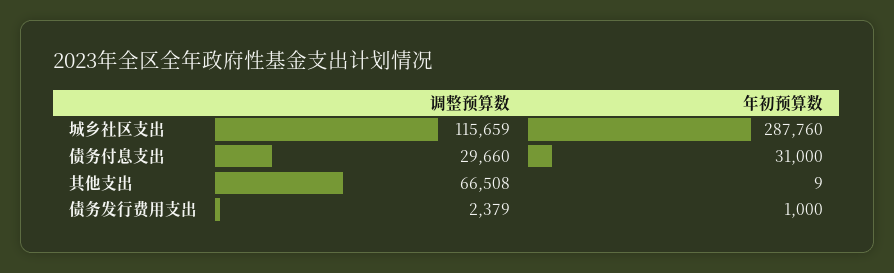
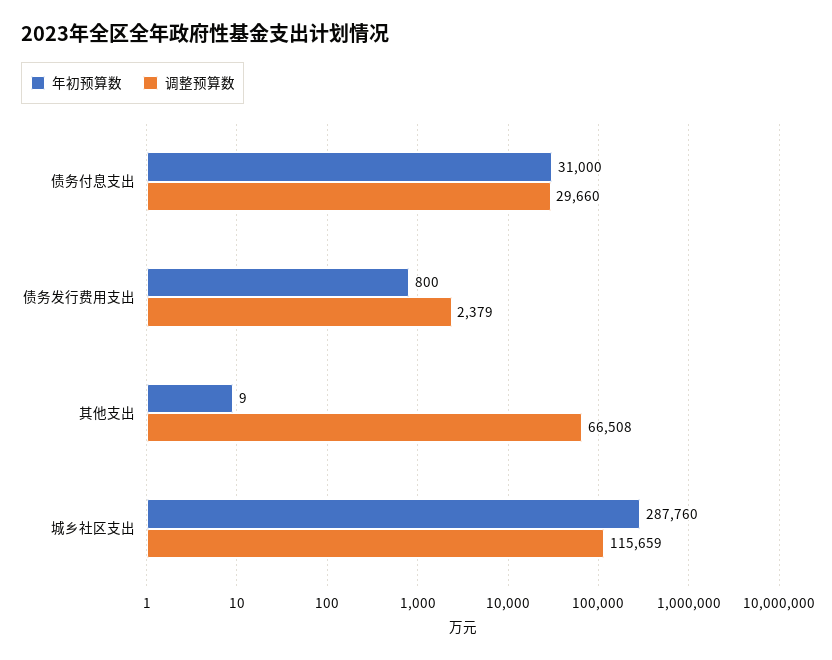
  {
    "调整预算数": {
      "城乡社区支出": 115659,
      "债务付息支出": 29660,
      "其他支出": 66508,
      "债务发行费用支出": 2379
    },
    "年初预算数": {
      "城乡社区支出": 287760,
      "债务付息支出": 31000,
      "其他支出": 9,
-     "债务发行费用支出": 1000
+     "债务发行费用支出": 800
    }
  }

